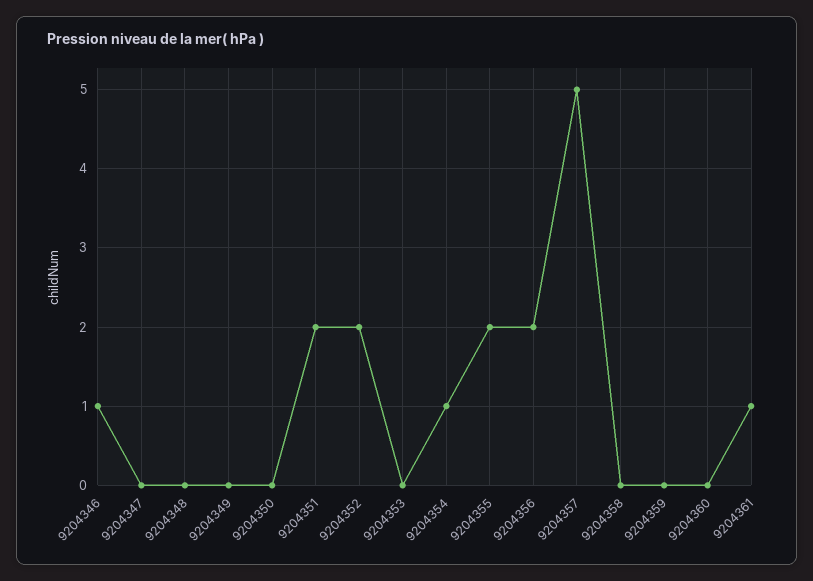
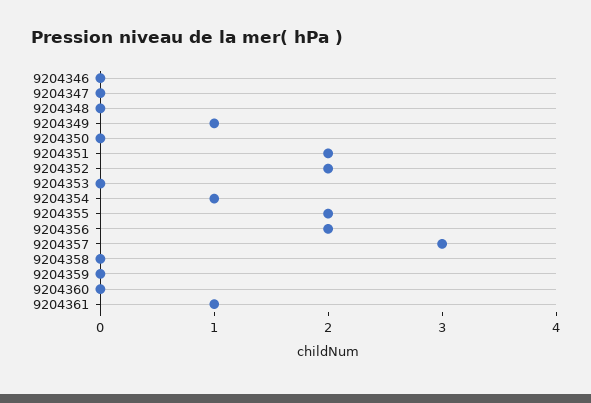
  {
-   "9204346": 1,
+   "9204346": 0,
    "9204347": 0,
    "9204348": 0,
-   "9204349": 0,
+   "9204349": 1,
    "9204350": 0,
    "9204351": 2,
    "9204352": 2,
    "9204353": 0,
    "9204354": 1,
    "9204355": 2,
    "9204356": 2,
-   "9204357": 5,
+   "9204357": 3,
    "9204358": 0,
    "9204359": 0,
    "9204360": 0,
    "9204361": 1
  }

